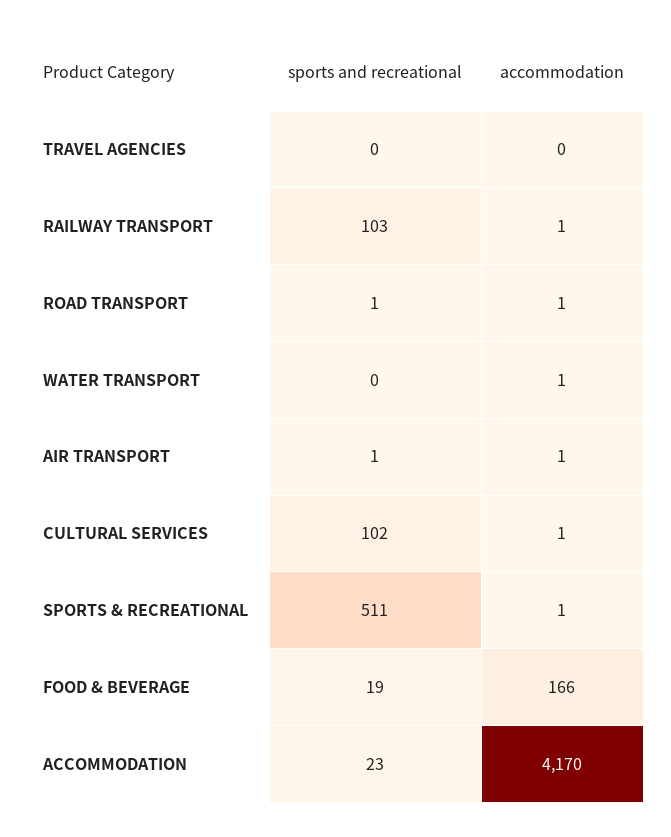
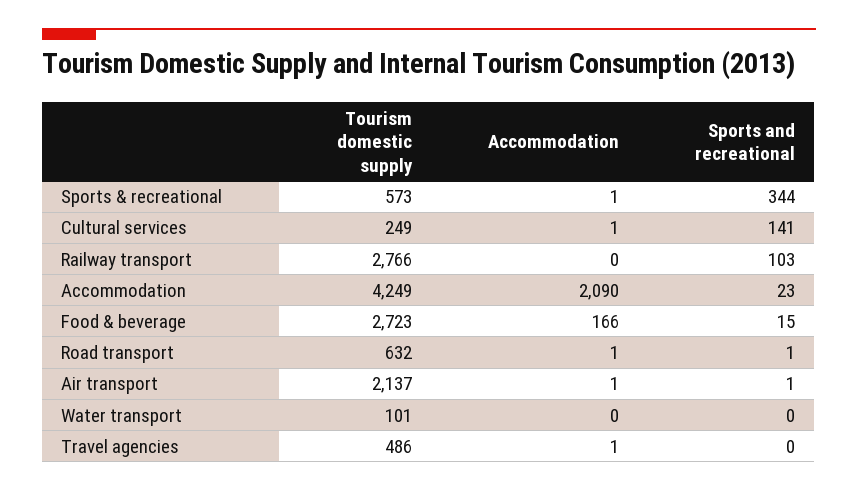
  {
    "sports and recreational": {
      "TRAVEL AGENCIES": 0,
      "RAILWAY TRANSPORT": 103,
      "ROAD TRANSPORT": 1,
      "WATER TRANSPORT": 0,
      "AIR TRANSPORT": 1,
-     "CULTURAL SERVICES": 102,
+     "CULTURAL SERVICES": 141,
-     "SPORTS & RECREATIONAL": 511,
+     "SPORTS & RECREATIONAL": 344,
-     "FOOD & BEVERAGE": 19,
+     "FOOD & BEVERAGE": 15,
      "ACCOMMODATION": 23
    },
    "accommodation": {
-     "TRAVEL AGENCIES": 0,
+     "TRAVEL AGENCIES": 1,
-     "RAILWAY TRANSPORT": 1,
+     "RAILWAY TRANSPORT": 0,
      "ROAD TRANSPORT": 1,
-     "WATER TRANSPORT": 1,
+     "WATER TRANSPORT": 0,
      "AIR TRANSPORT": 1,
      "CULTURAL SERVICES": 1,
      "SPORTS & RECREATIONAL": 1,
      "FOOD & BEVERAGE": 166,
-     "ACCOMMODATION": 4170
+     "ACCOMMODATION": 2090
-   }
+   },
+   "Tourism domestic supply": {
+     "SPORTS & RECREATIONAL": 573,
+     "CULTURAL SERVICES": 249,
+     "RAILWAY TRANSPORT": 2766,
+     "ACCOMMODATION": 4249,
+     "FOOD & BEVERAGE": 2723,
+     "ROAD TRANSPORT": 632,
+     "AIR TRANSPORT": 2137,
+     "WATER TRANSPORT": 101,
+     "TRAVEL AGENCIES": 486
+   }
  }

